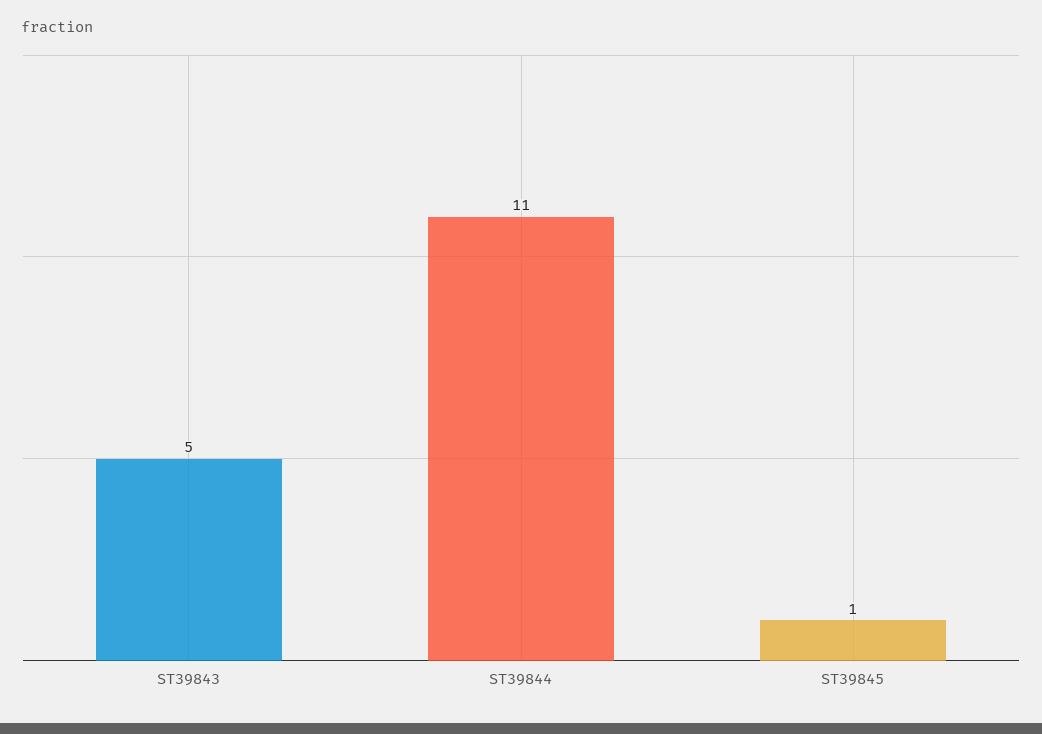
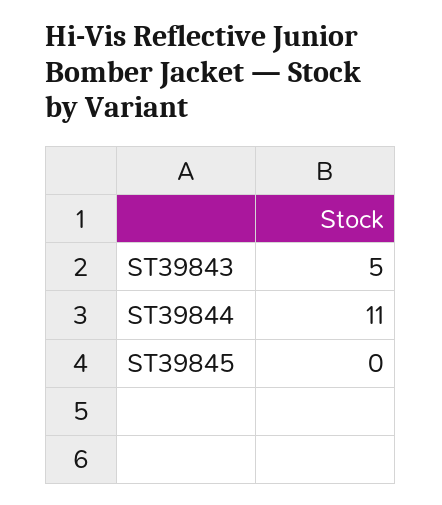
  {
    "ST39843": 5,
    "ST39844": 11,
-   "ST39845": 1
+   "ST39845": 0
  }

